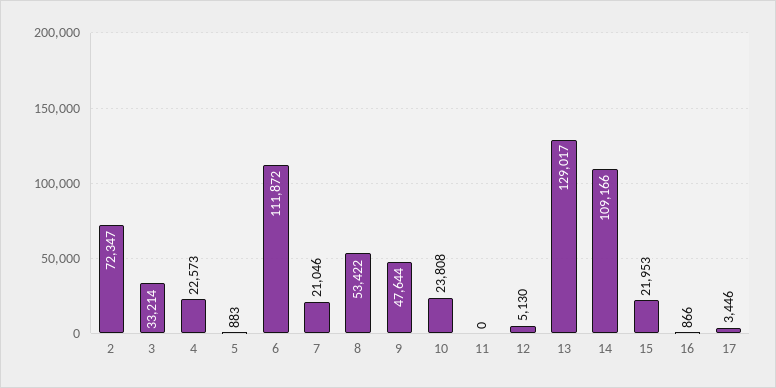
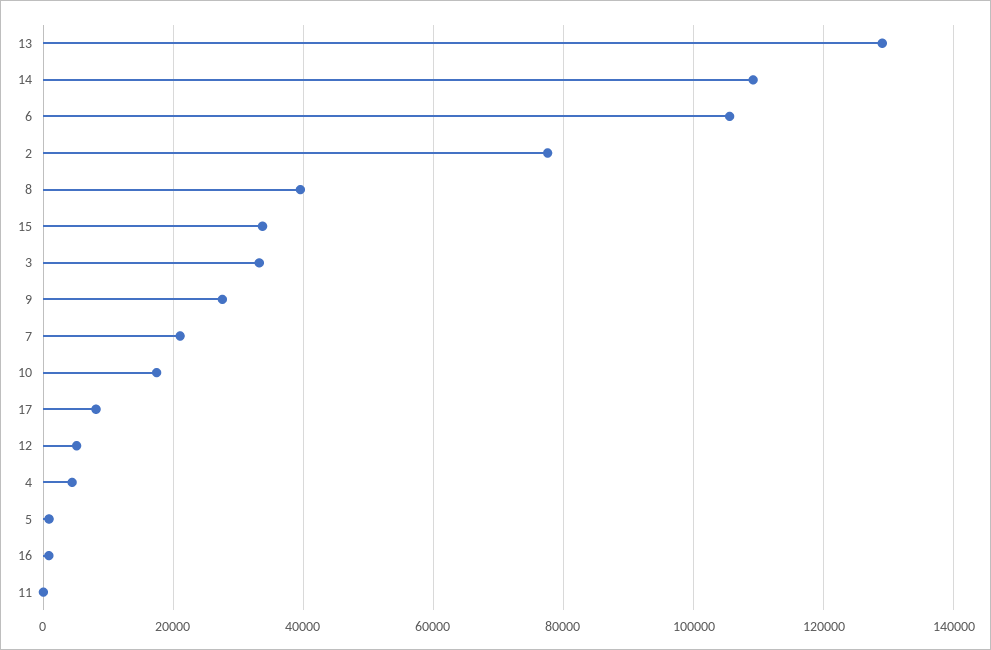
  {
-   "2": 72347,
+   "2": 78000,
    "3": 33214,
-   "4": 22573,
+   "4": 4000,
    "5": 883,
-   "6": 111872,
+   "6": 106000,
    "7": 21046,
-   "8": 53422,
+   "8": 40000,
-   "9": 47644,
+   "9": 28000,
-   "10": 23808,
+   "10": 18000,
    "11": 0,
    "12": 5130,
    "13": 129017,
    "14": 109166,
-   "15": 21953,
+   "15": 34000,
    "16": 866,
-   "17": 3446
+   "17": 8000
  }

